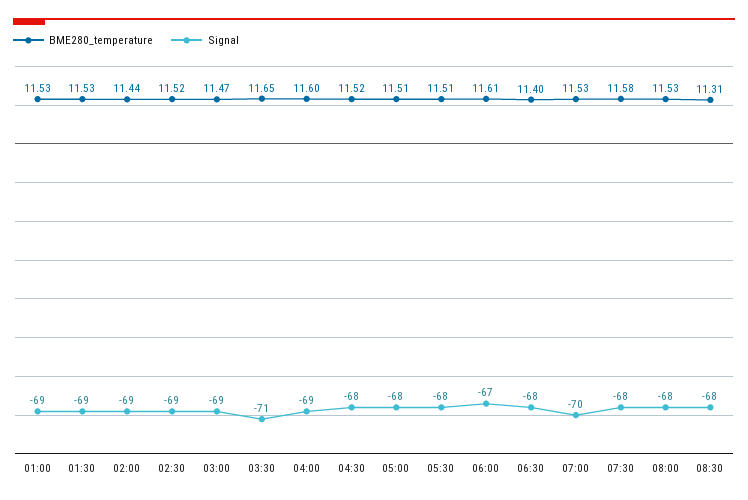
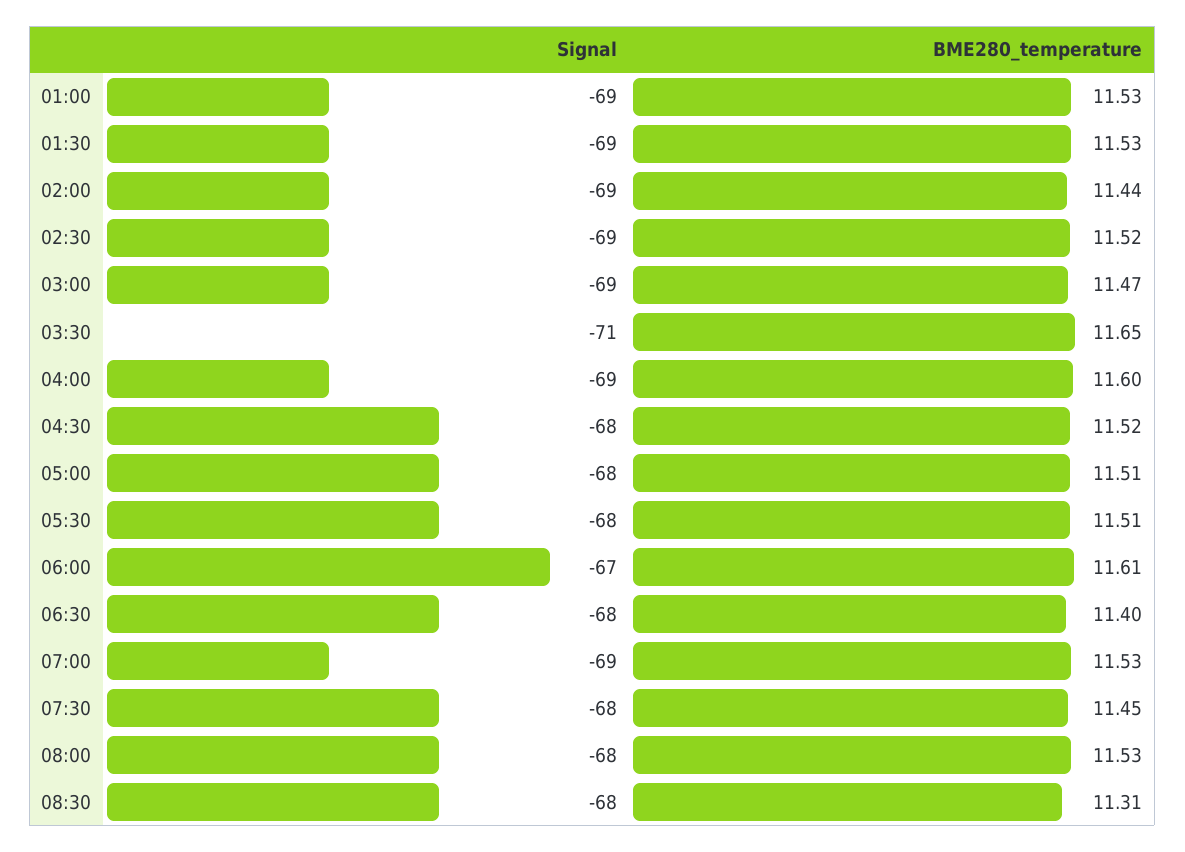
  {
    "BME280_temperature": {
      "01:00": 11.53,
      "01:30": 11.53,
      "02:00": 11.44,
      "02:30": 11.52,
      "03:00": 11.47,
      "03:30": 11.65,
      "04:00": 11.6,
      "04:30": 11.52,
      "05:00": 11.51,
      "05:30": 11.51,
      "06:00": 11.61,
      "06:30": 11.4,
      "07:00": 11.53,
-     "07:30": 11.58,
+     "07:30": 11.45,
      "08:00": 11.53,
      "08:30": 11.31
    },
    "Signal": {
      "01:00": -69,
      "01:30": -69,
      "02:00": -69,
      "02:30": -69,
      "03:00": -69,
      "03:30": -71,
      "04:00": -69,
      "04:30": -68,
      "05:00": -68,
      "05:30": -68,
      "06:00": -67,
      "06:30": -68,
-     "07:00": -70,
+     "07:00": -69,
      "07:30": -68,
      "08:00": -68,
      "08:30": -68
    }
  }

